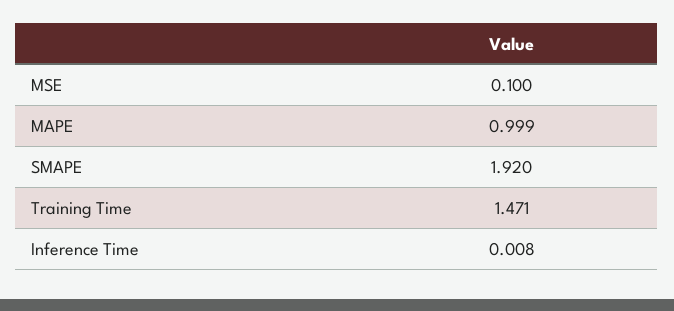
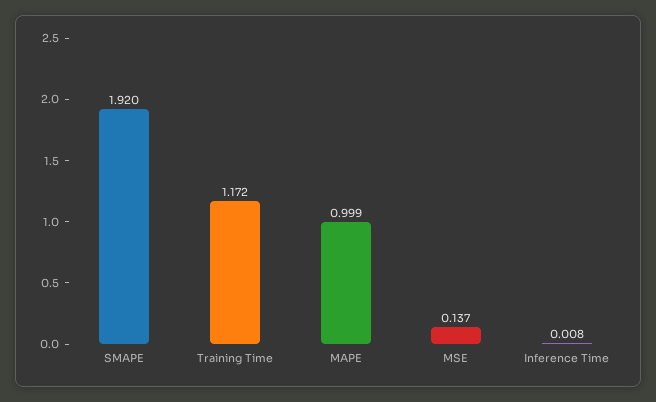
  {
-   "MSE": 0.1,
+   "MSE": 0.137,
    "MAPE": 0.999,
    "SMAPE": 1.92,
-   "Training Time": 1.471,
+   "Training Time": 1.172,
    "Inference Time": 0.008
  }

